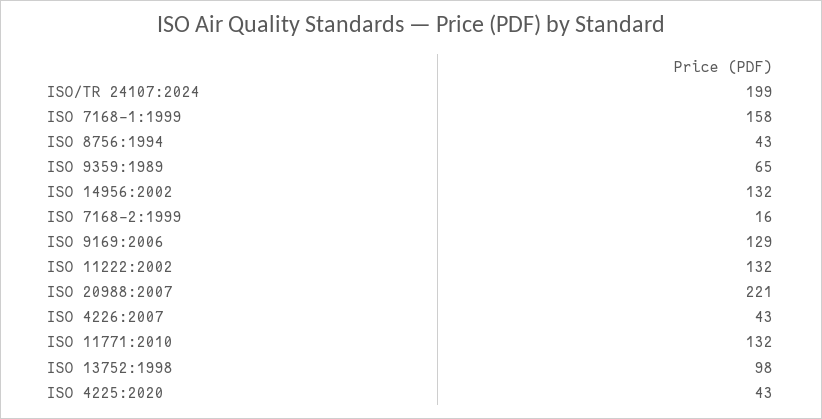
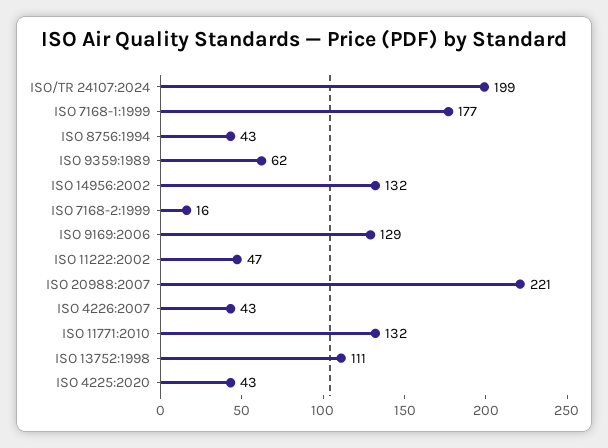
  {
    "ISO/TR 24107:2024": 199,
-   "ISO 7168-1:1999": 158,
+   "ISO 7168-1:1999": 177,
    "ISO 8756:1994": 43,
-   "ISO 9359:1989": 65,
+   "ISO 9359:1989": 62,
    "ISO 14956:2002": 132,
    "ISO 7168-2:1999": 16,
    "ISO 9169:2006": 129,
-   "ISO 11222:2002": 132,
+   "ISO 11222:2002": 47,
    "ISO 20988:2007": 221,
    "ISO 4226:2007": 43,
    "ISO 11771:2010": 132,
-   "ISO 13752:1998": 98,
+   "ISO 13752:1998": 111,
    "ISO 4225:2020": 43
  }

